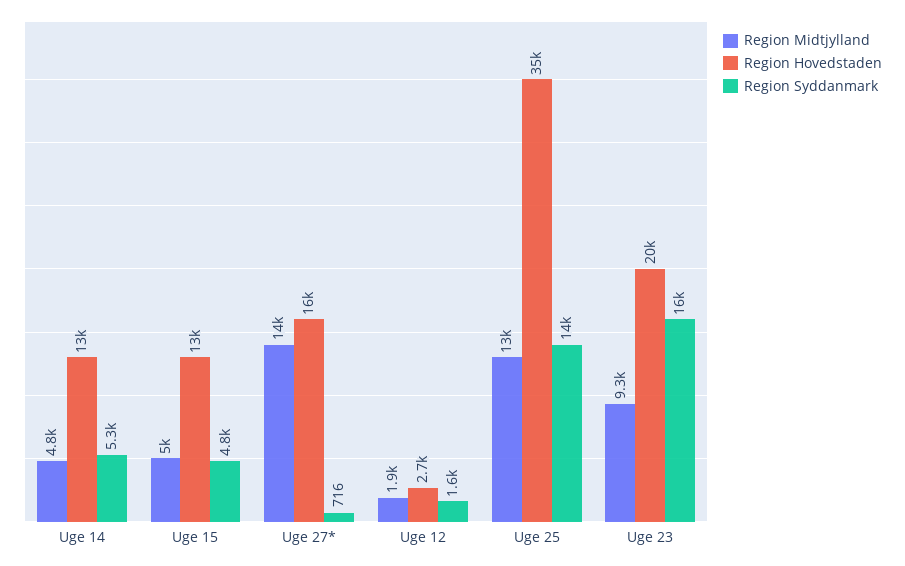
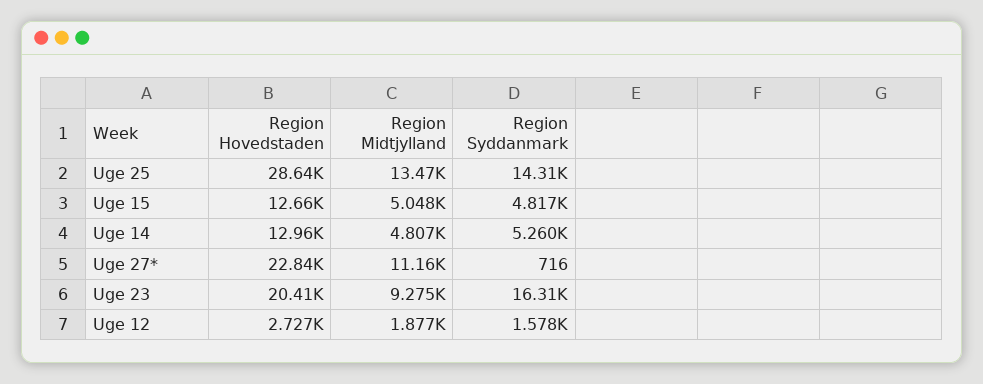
  {
    "Region Midtjylland": {
      "Uge 14": 4807,
      "Uge 15": 5048,
-     "Uge 27*": 14000,
+     "Uge 27*": 11160,
      "Uge 12": 1877,
      "Uge 25": 13470,
      "Uge 23": 9275
    },
    "Region Hovedstaden": {
      "Uge 14": 12960,
      "Uge 15": 12660,
-     "Uge 27*": 16000,
+     "Uge 27*": 22840,
      "Uge 12": 2727,
-     "Uge 25": 35000,
+     "Uge 25": 28640,
      "Uge 23": 20410
    },
    "Region Syddanmark": {
      "Uge 14": 5260,
      "Uge 15": 4817,
      "Uge 27*": 716,
      "Uge 12": 1578,
      "Uge 25": 14310,
      "Uge 23": 16310
    }
  }

